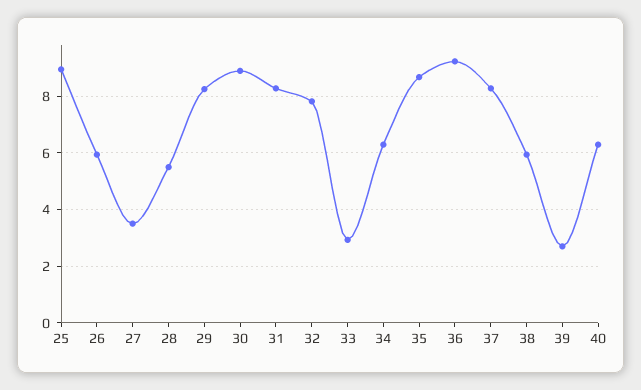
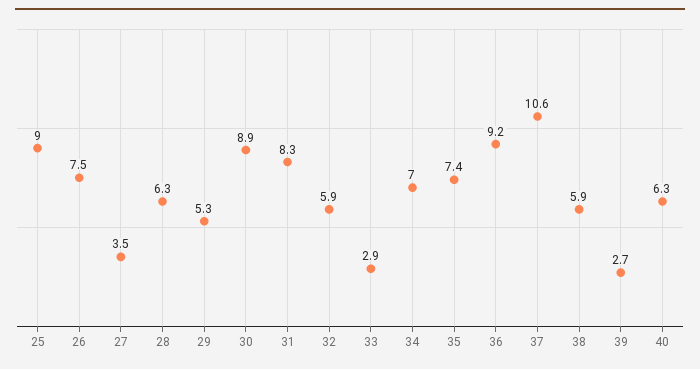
  {
    "25": 9,
-   "26": 6,
+   "26": 7.5,
    "27": 3.5,
-   "28": 5.5,
+   "28": 6.3,
-   "29": 8.25,
+   "29": 5.3,
    "30": 8.9,
    "31": 8.3,
-   "32": 7.75,
+   "32": 5.9,
    "33": 2.9,
-   "34": 6.25,
+   "34": 7,
-   "35": 8.75,
+   "35": 7.4,
    "36": 9.2,
-   "37": 8.25,
+   "37": 10.6,
    "38": 5.9,
    "39": 2.7,
    "40": 6.3
  }

